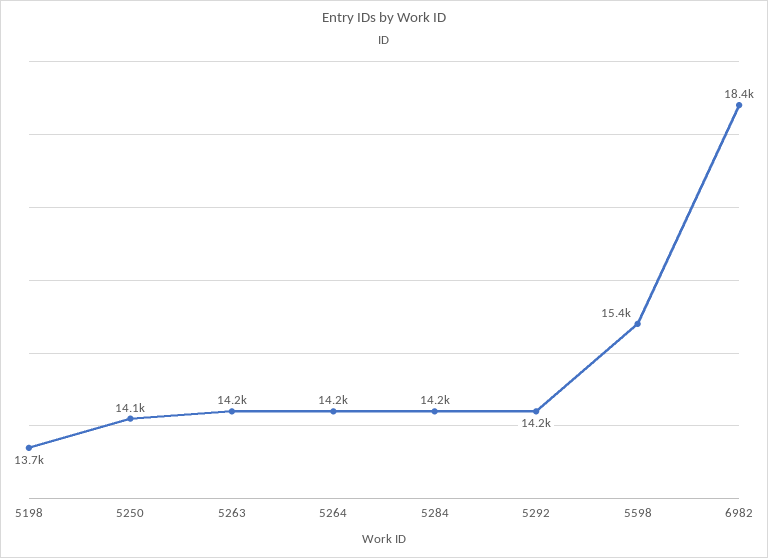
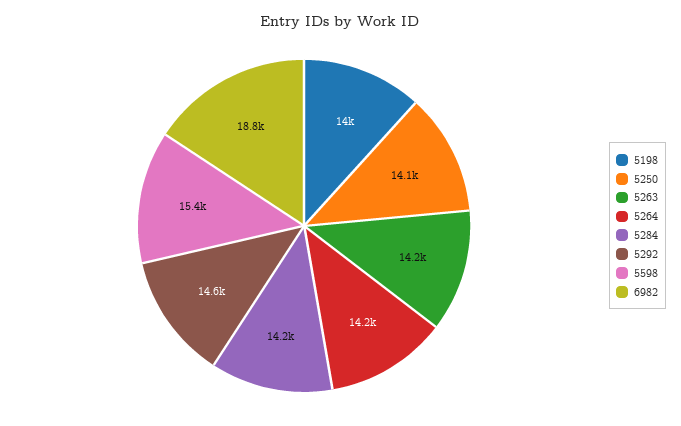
  {
-   "5198": 13700,
+   "5198": 14000,
    "5250": 14100,
    "5263": 14200,
    "5264": 14200,
    "5284": 14200,
-   "5292": 14200,
+   "5292": 14600,
    "5598": 15400,
-   "6982": 18400
+   "6982": 18800
  }

